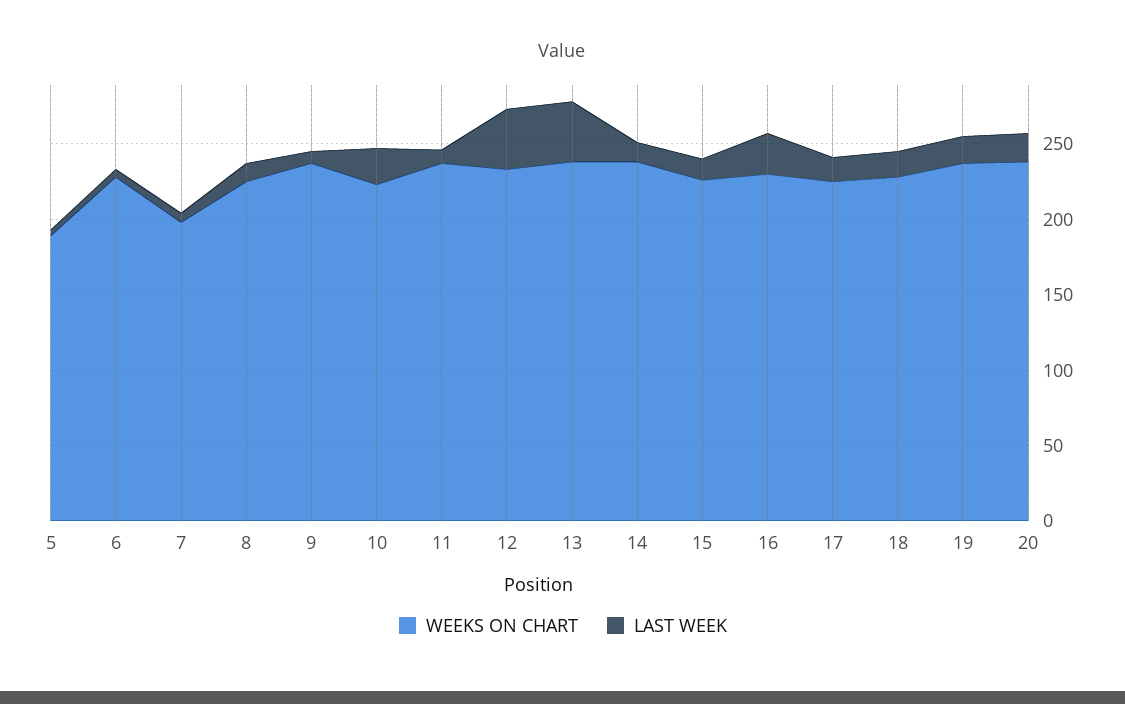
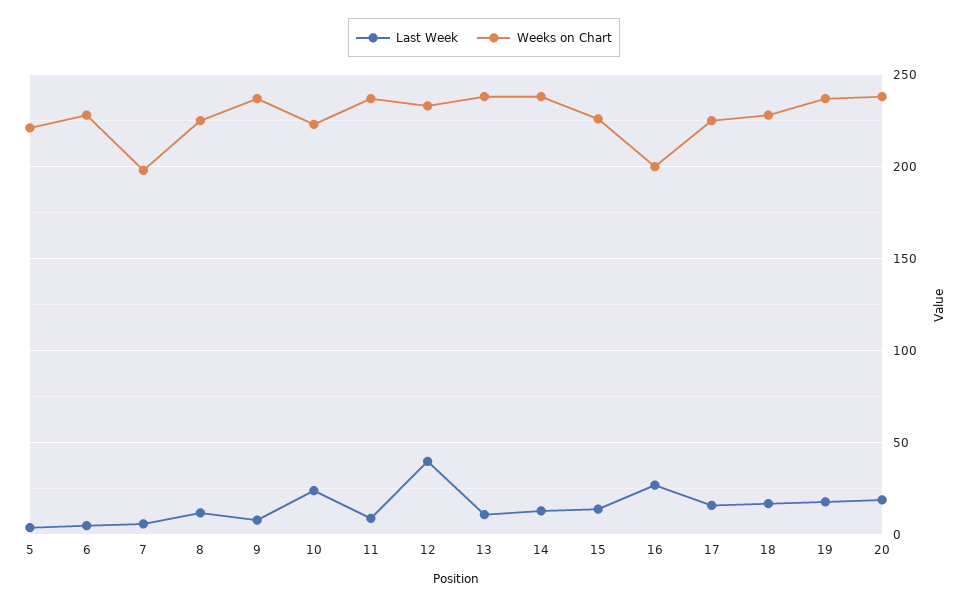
  {
    "WEEKS ON CHART": {
-     "5": 190,
+     "5": 220,
      "6": 230,
      "7": 200,
      "8": 225,
      "9": 235,
      "10": 225,
      "11": 235,
      "12": 235,
      "13": 240,
      "14": 240,
      "15": 225,
-     "16": 230,
+     "16": 200,
      "17": 225,
      "18": 230,
      "19": 235,
      "20": 240
    },
    "LAST WEEK": {
      "5": 5,
      "6": 5,
      "7": 5,
      "8": 10,
      "9": 10,
      "10": 25,
      "11": 10,
      "12": 40,
-     "13": 40,
+     "13": 10,
      "14": 15,
      "15": 15,
      "16": 25,
      "17": 15,
      "18": 15,
      "19": 20,
      "20": 20
    }
  }

